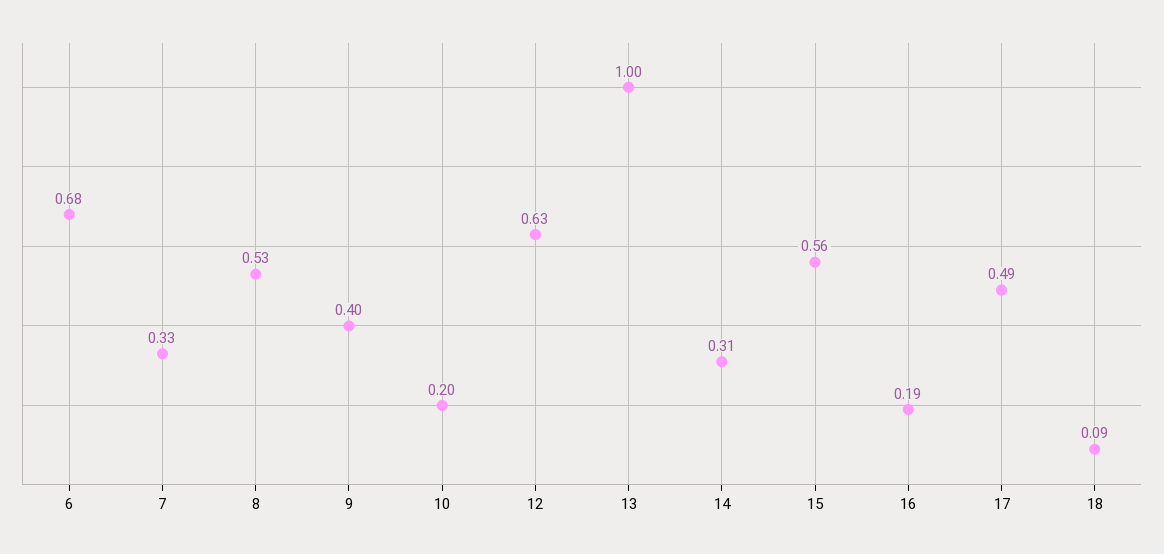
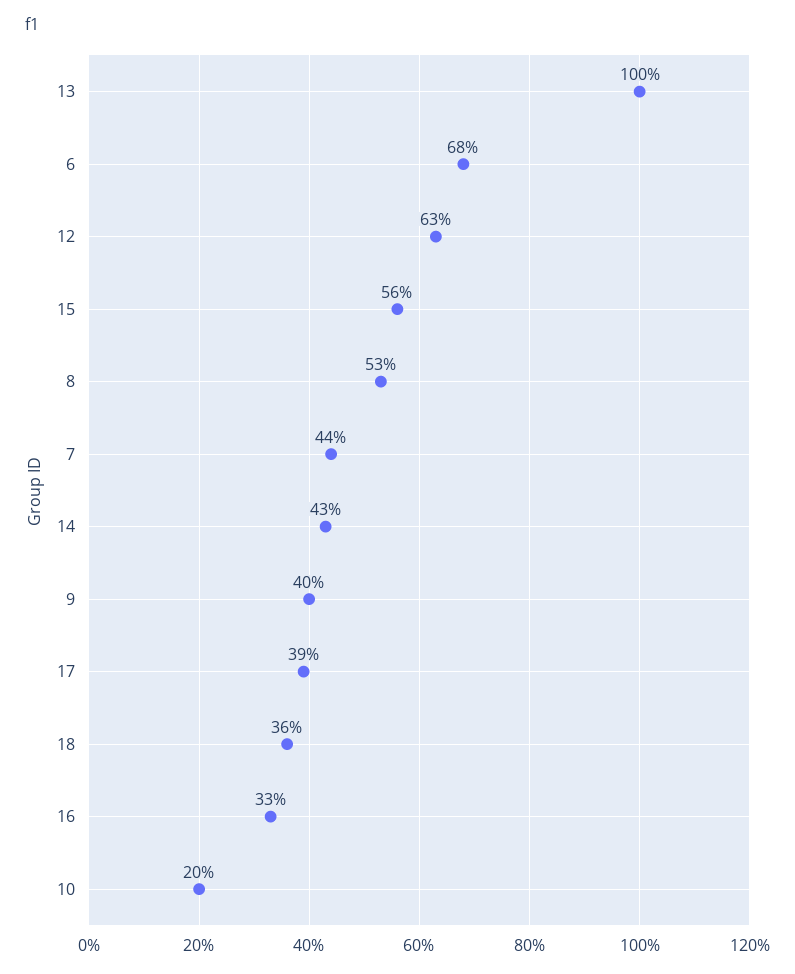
  {
    "6": 0.68,
-   "7": 0.33,
+   "7": 0.44,
    "8": 0.53,
    "9": 0.4,
    "10": 0.2,
    "12": 0.63,
    "13": 1,
-   "14": 0.31,
+   "14": 0.43,
    "15": 0.56,
-   "16": 0.19,
+   "16": 0.33,
-   "17": 0.49,
+   "17": 0.39,
-   "18": 0.09
+   "18": 0.36
  }

